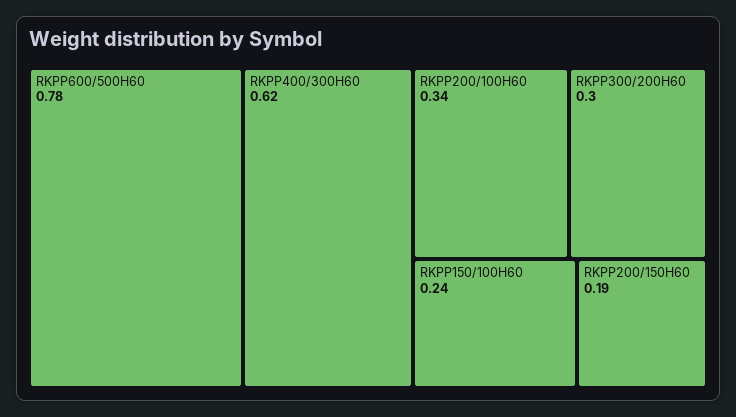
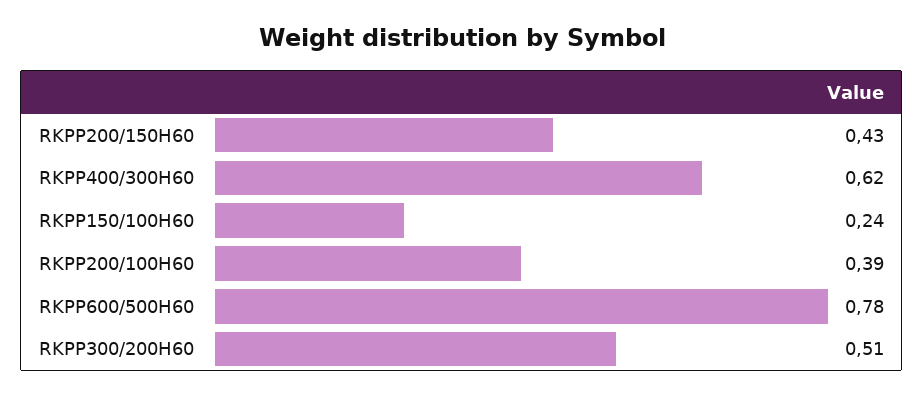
  {
    "RKPP600/500H60": 0.78,
    "RKPP400/300H60": 0.62,
-   "RKPP200/100H60": 0.34,
+   "RKPP200/100H60": 0.39,
-   "RKPP300/200H60": 0.3,
+   "RKPP300/200H60": 0.51,
    "RKPP150/100H60": 0.24,
-   "RKPP200/150H60": 0.19
+   "RKPP200/150H60": 0.43
  }

